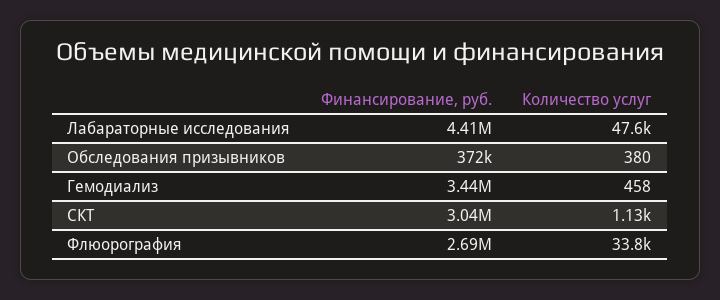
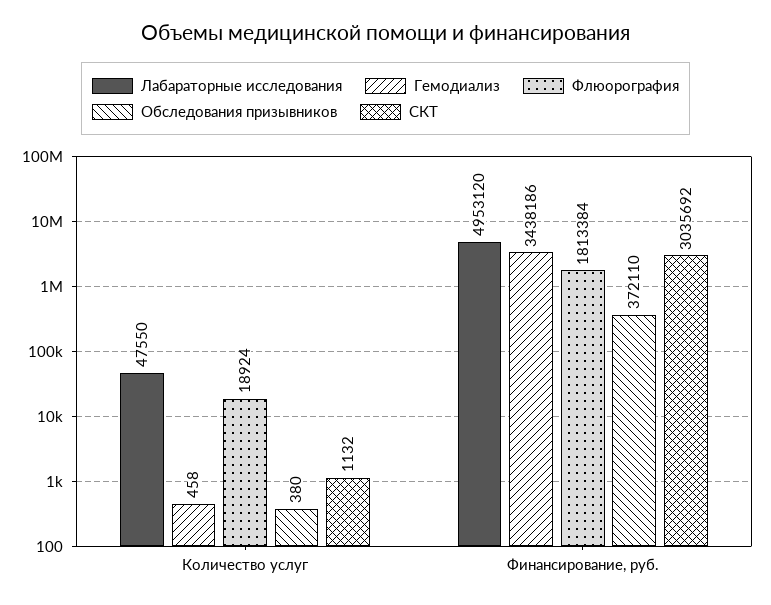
  {
    "Лабараторные исследования": {
-     "Финансирование, руб.": 4410000,
+     "Финансирование, руб.": 4953120,
      "Количество услуг": 47550
    },
    "Обследования призывников": {
      "Финансирование, руб.": 372110,
      "Количество услуг": 380
    },
    "Гемодиализ": {
      "Финансирование, руб.": 3438186,
      "Количество услуг": 458
    },
    "СКТ": {
      "Финансирование, руб.": 3035692,
      "Количество услуг": 1132
    },
    "Флюорография": {
-     "Финансирование, руб.": 2690000,
+     "Финансирование, руб.": 1813384,
-     "Количество услуг": 33800
+     "Количество услуг": 18924
    }
  }

